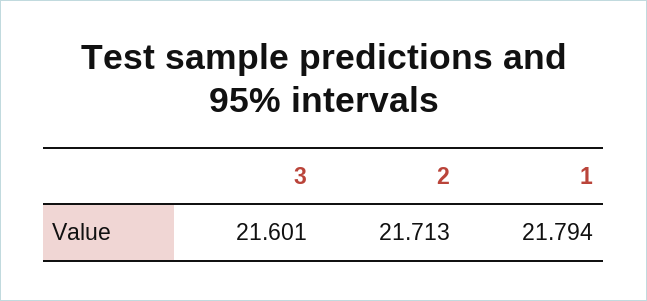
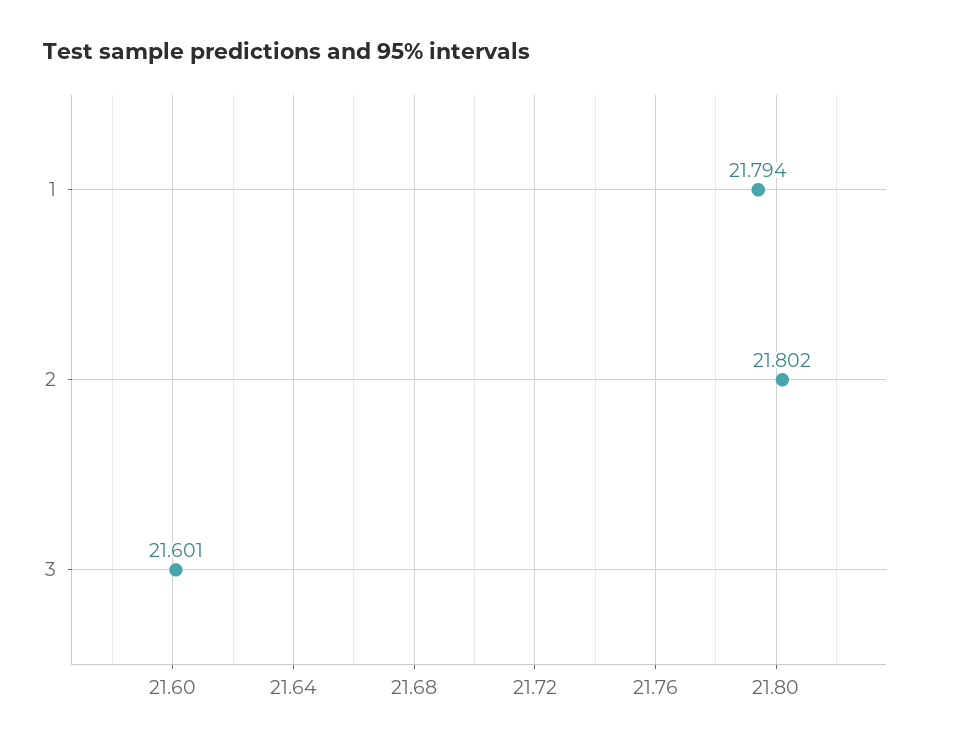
  {
    "3": 21.601,
-   "2": 21.713,
+   "2": 21.802,
    "1": 21.794
  }

